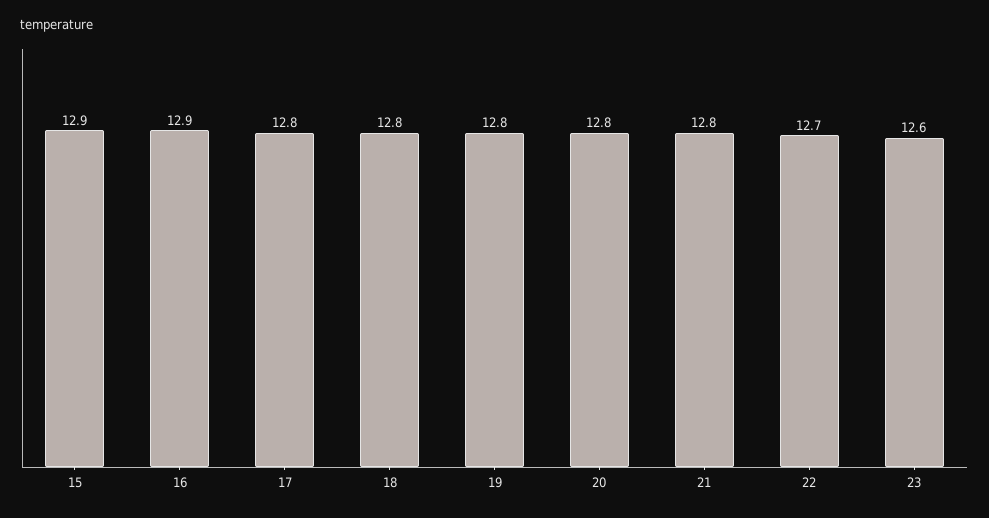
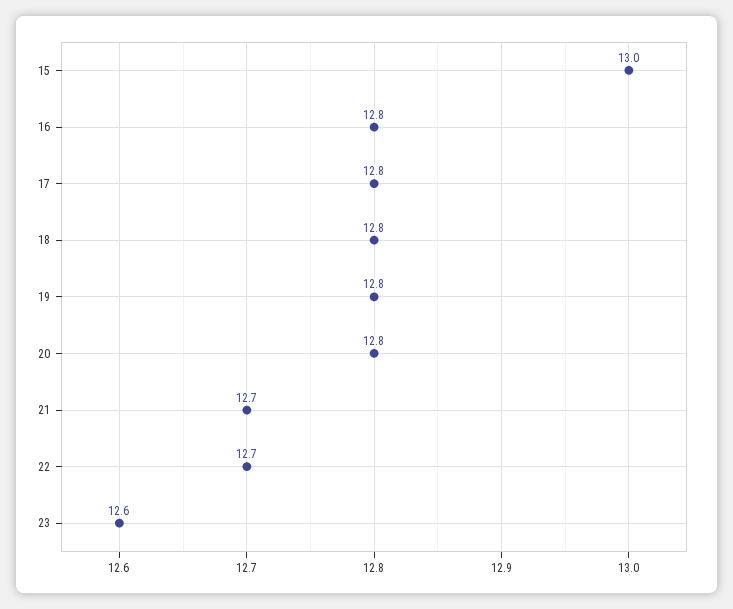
  {
-   "15": 12.9,
+   "15": 13,
-   "16": 12.9,
+   "16": 12.8,
    "17": 12.8,
    "18": 12.8,
    "19": 12.8,
    "20": 12.8,
-   "21": 12.8,
+   "21": 12.7,
    "22": 12.7,
    "23": 12.6
  }

